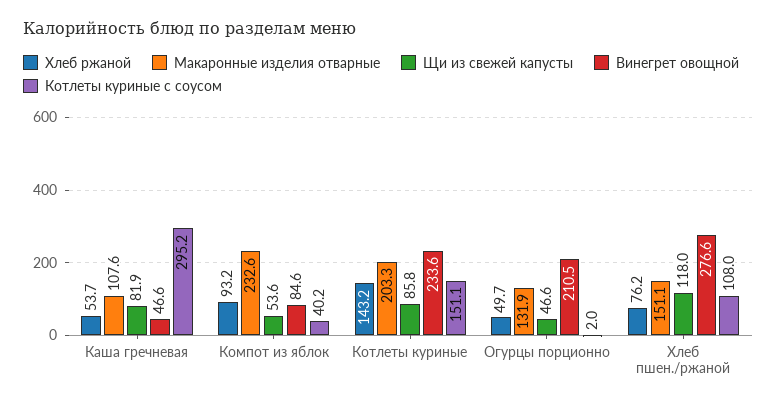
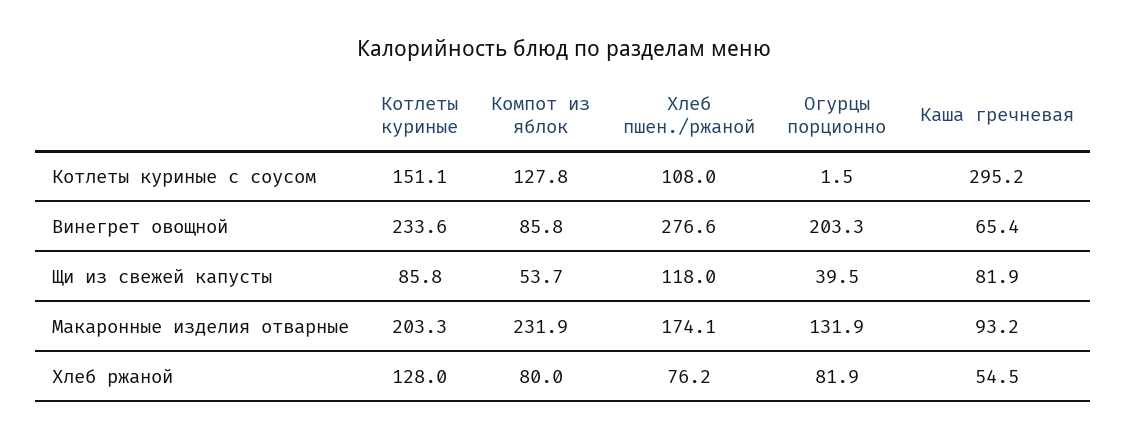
  {
    "Хлеб ржаной": {
-     "Каша гречневая": 53.7,
+     "Каша гречневая": 54.5,
-     "Компот из яблок": 93.2,
+     "Компот из яблок": 80,
-     "Котлеты куриные": 143.2,
+     "Котлеты куриные": 128,
-     "Огурцы порционно": 49.7,
+     "Огурцы порционно": 81.9,
      "Хлеб пшен./ржаной": 76.2
    },
    "Макаронные изделия отварные": {
-     "Каша гречневая": 107.6,
+     "Каша гречневая": 93.2,
-     "Компот из яблок": 232.6,
+     "Компот из яблок": 231.9,
      "Котлеты куриные": 203.3,
      "Огурцы порционно": 131.9,
-     "Хлеб пшен./ржаной": 151.1
+     "Хлеб пшен./ржаной": 174.1
    },
    "Щи из свежей капусты": {
      "Каша гречневая": 81.9,
-     "Компот из яблок": 53.6,
+     "Компот из яблок": 53.7,
      "Котлеты куриные": 85.8,
-     "Огурцы порционно": 46.6,
+     "Огурцы порционно": 39.5,
      "Хлеб пшен./ржаной": 118
    },
    "Винегрет овощной": {
-     "Каша гречневая": 46.6,
+     "Каша гречневая": 65.4,
-     "Компот из яблок": 84.6,
+     "Компот из яблок": 85.8,
      "Котлеты куриные": 233.6,
-     "Огурцы порционно": 210.5,
+     "Огурцы порционно": 203.3,
      "Хлеб пшен./ржаной": 276.6
    },
    "Котлеты куриные с соусом": {
      "Каша гречневая": 295.2,
-     "Компот из яблок": 40.2,
+     "Компот из яблок": 127.8,
      "Котлеты куриные": 151.1,
-     "Огурцы порционно": 2,
+     "Огурцы порционно": 1.5,
      "Хлеб пшен./ржаной": 108
    }
  }

